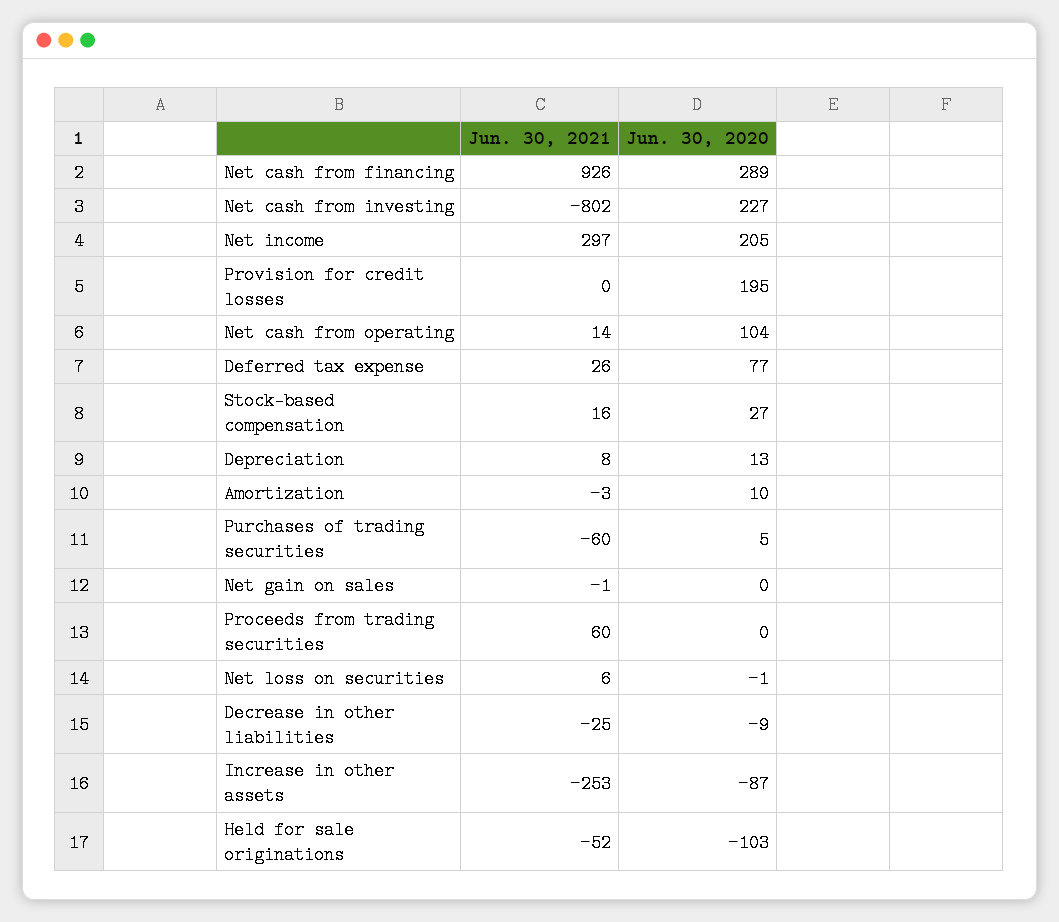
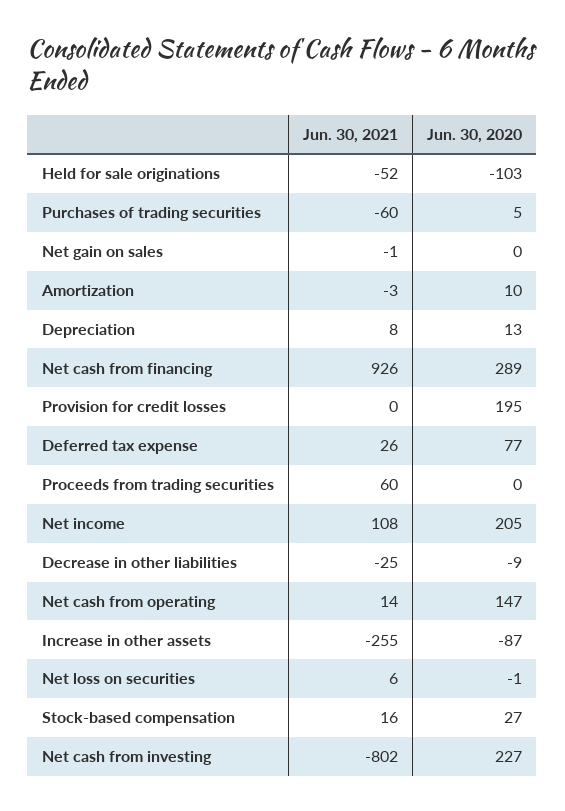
  {
    "Jun. 30, 2021": {
      "Net cash from financing": 926,
      "Net cash from investing": -802,
-     "Net income": 297,
+     "Net income": 108,
      "Provision for credit losses": 0,
      "Net cash from operating": 14,
      "Deferred tax expense": 26,
      "Stock-based compensation": 16,
      "Depreciation": 8,
      "Amortization": -3,
      "Purchases of trading securities": -60,
      "Net gain on sales": -1,
      "Proceeds from trading securities": 60,
      "Net loss on securities": 6,
      "Decrease in other liabilities": -25,
-     "Increase in other assets": -253,
+     "Increase in other assets": -255,
      "Held for sale originations": -52
    },
    "Jun. 30, 2020": {
      "Net cash from financing": 289,
      "Net cash from investing": 227,
      "Net income": 205,
      "Provision for credit losses": 195,
-     "Net cash from operating": 104,
+     "Net cash from operating": 147,
      "Deferred tax expense": 77,
      "Stock-based compensation": 27,
      "Depreciation": 13,
      "Amortization": 10,
      "Purchases of trading securities": 5,
      "Net gain on sales": 0,
      "Proceeds from trading securities": 0,
      "Net loss on securities": -1,
      "Decrease in other liabilities": -9,
      "Increase in other assets": -87,
      "Held for sale originations": -103
    }
  }

